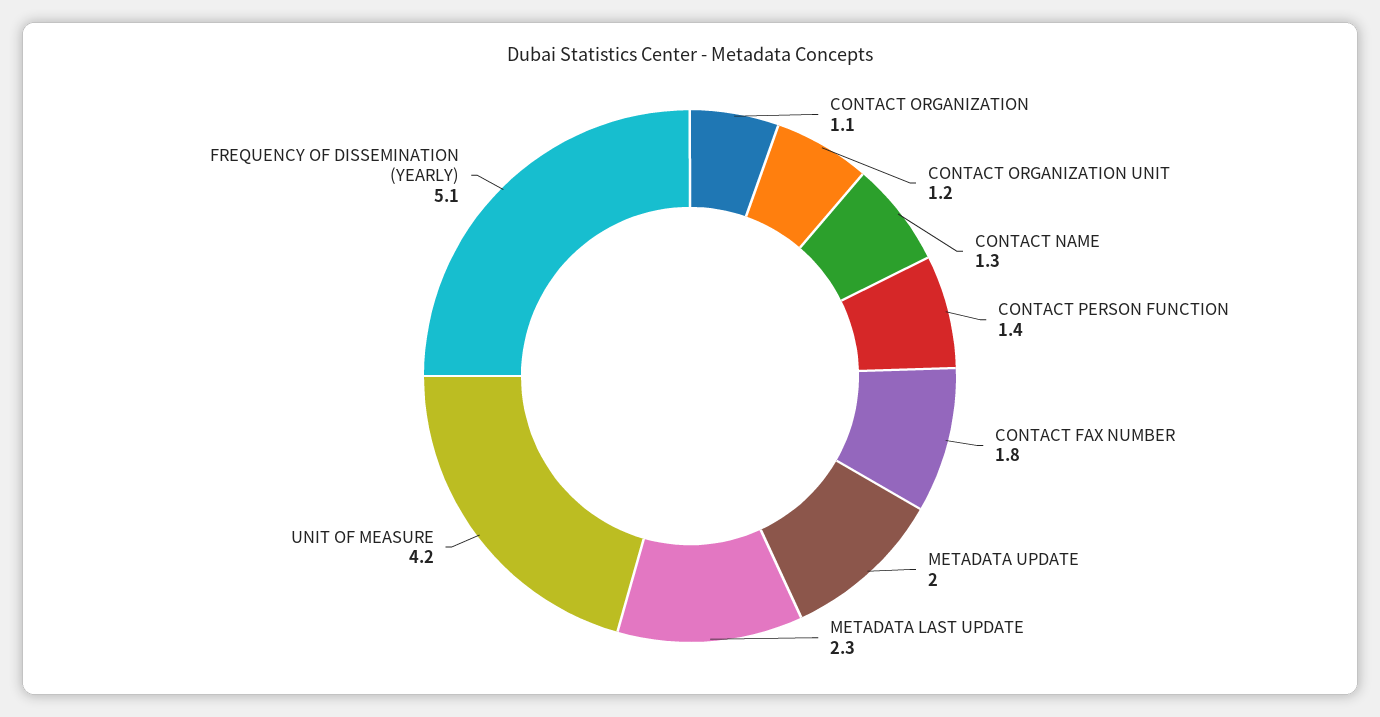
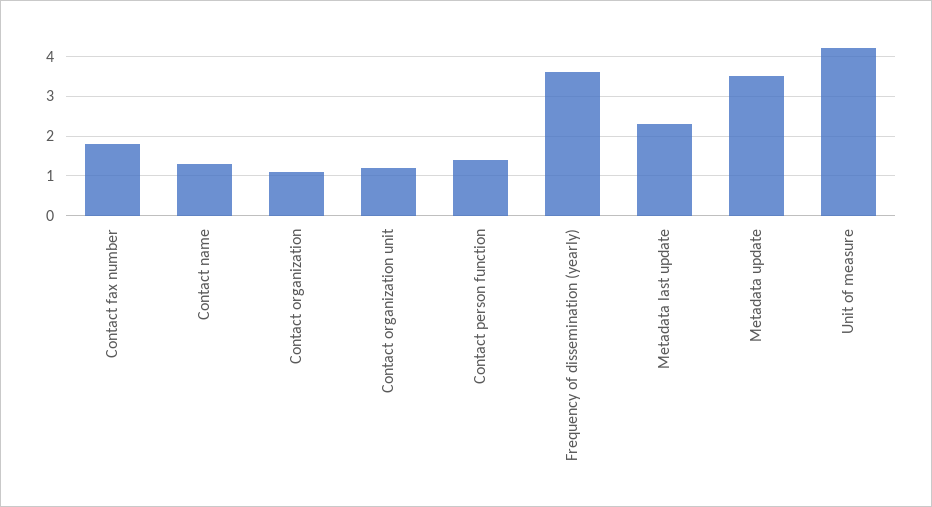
  {
    "CONTACT ORGANIZATION": 1.1,
    "CONTACT ORGANIZATION UNIT": 1.2,
    "CONTACT NAME": 1.3,
    "CONTACT PERSON FUNCTION": 1.4,
    "CONTACT FAX NUMBER": 1.8,
-   "METADATA UPDATE": 2,
+   "METADATA UPDATE": 3.5,
    "METADATA LAST UPDATE": 2.3,
    "UNIT OF MEASURE": 4.2,
-   "FREQUENCY OF DISSEMINATION (YEARLY)": 5.1
+   "FREQUENCY OF DISSEMINATION (YEARLY)": 3.5
  }

